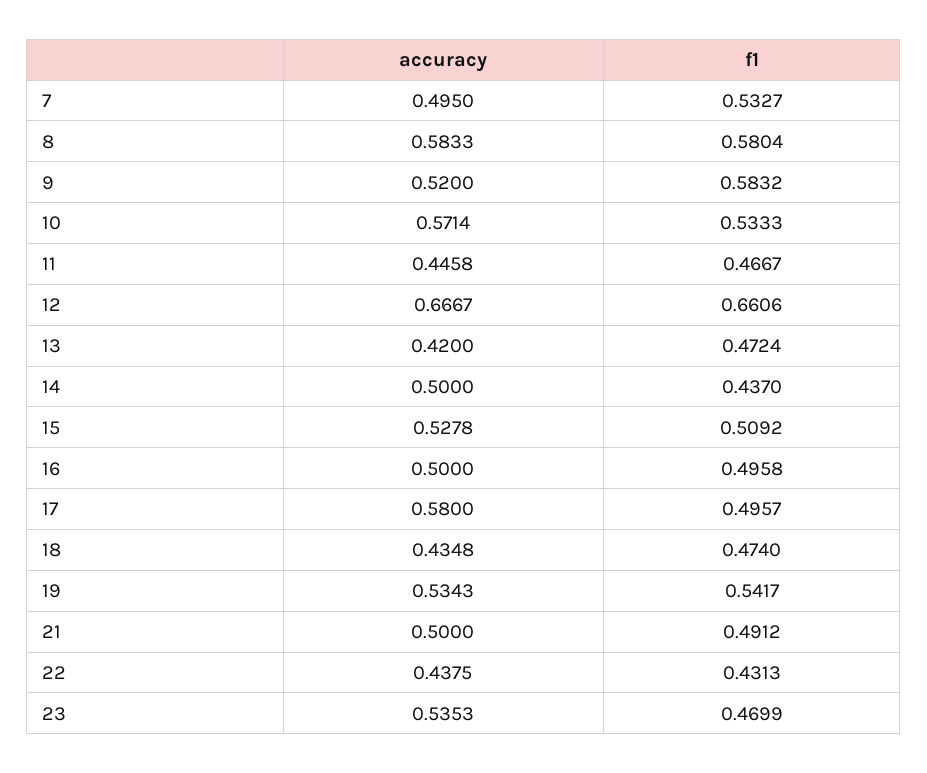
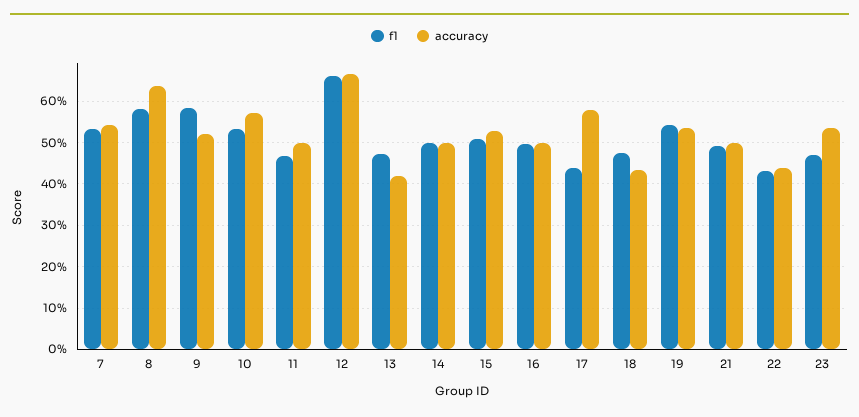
  {
    "accuracy": {
-     "7": 0.495,
+     "7": 0.54,
-     "8": 0.5833,
+     "8": 0.64,
      "9": 0.52,
      "10": 0.5714,
-     "11": 0.4458,
+     "11": 0.5,
      "12": 0.6667,
      "13": 0.42,
      "14": 0.5,
      "15": 0.5278,
      "16": 0.5,
      "17": 0.58,
      "18": 0.4348,
      "19": 0.5343,
      "21": 0.5,
      "22": 0.4375,
      "23": 0.5353
    },
    "f1": {
      "7": 0.5327,
      "8": 0.5804,
      "9": 0.5832,
      "10": 0.5333,
      "11": 0.4667,
      "12": 0.6606,
      "13": 0.4724,
-     "14": 0.437,
+     "14": 0.5,
      "15": 0.5092,
      "16": 0.4958,
-     "17": 0.4957,
+     "17": 0.44,
      "18": 0.474,
      "19": 0.5417,
      "21": 0.4912,
      "22": 0.4313,
      "23": 0.4699
    }
  }

